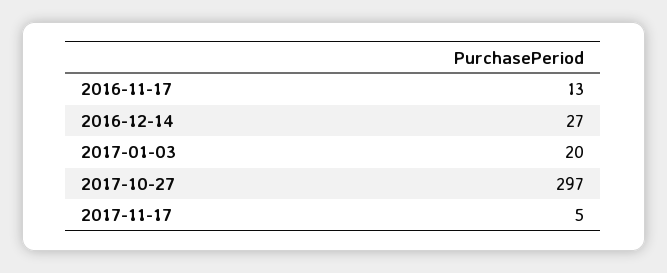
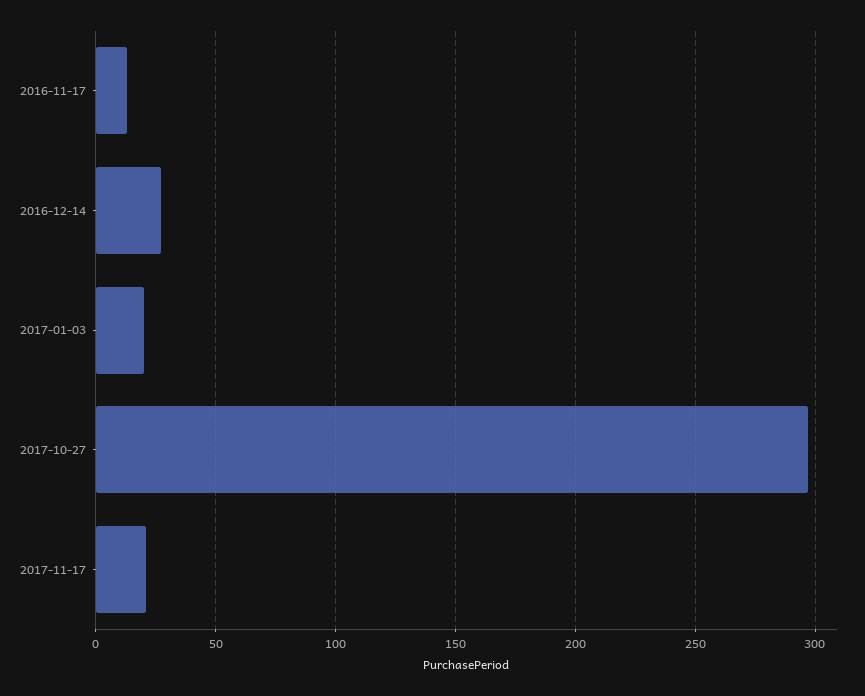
  {
    "2016-11-17": 13,
    "2016-12-14": 27,
    "2017-01-03": 20,
    "2017-10-27": 297,
-   "2017-11-17": 5
+   "2017-11-17": 20
  }

